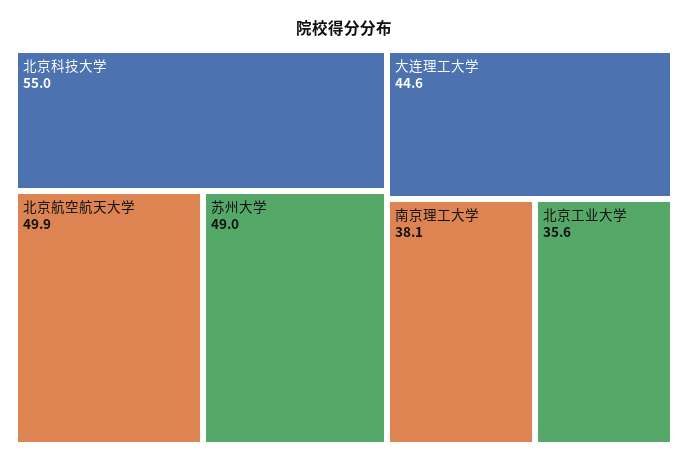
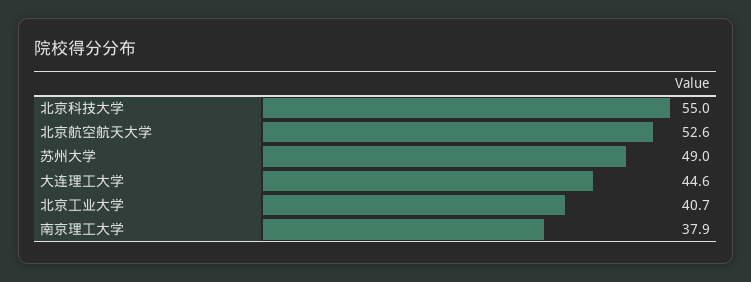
  {
    "北京科技大学": 55,
-   "北京航空航天大学": 49.9,
+   "北京航空航天大学": 52.6,
    "苏州大学": 49,
    "大连理工大学": 44.6,
-   "南京理工大学": 38.1,
+   "南京理工大学": 37.9,
-   "北京工业大学": 35.6
+   "北京工业大学": 40.7
  }

